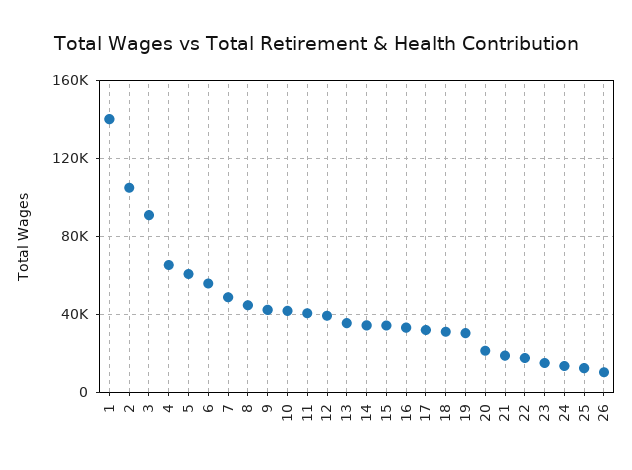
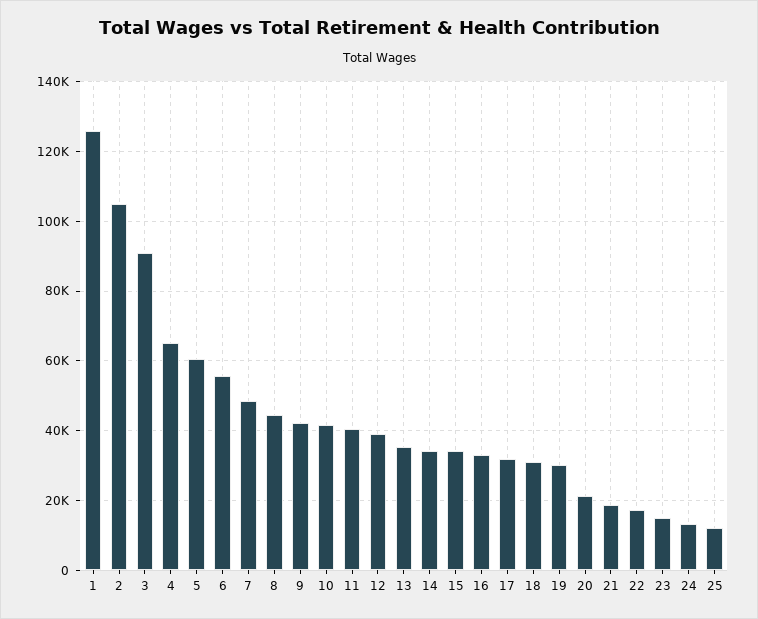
  {
-   "1": 140000,
+   "1": 126000,
    "2": 104000,
    "3": 90000,
    "4": 66000,
    "5": 60000,
    "6": 56000,
    "7": 48000,
    "8": 44000,
    "9": 42000,
    "10": 42000,
    "11": 40000,
    "12": 40000,
    "13": 36000,
    "14": 34000,
    "15": 34000,
    "16": 34000,
    "17": 32000,
    "18": 30000,
    "19": 30000,
    "20": 22000,
    "21": 18000,
    "22": 18000,
    "23": 14000,
    "24": 14000,
-   "25": 12000,
+   "25": 12000
-   "26": 10000
  }

